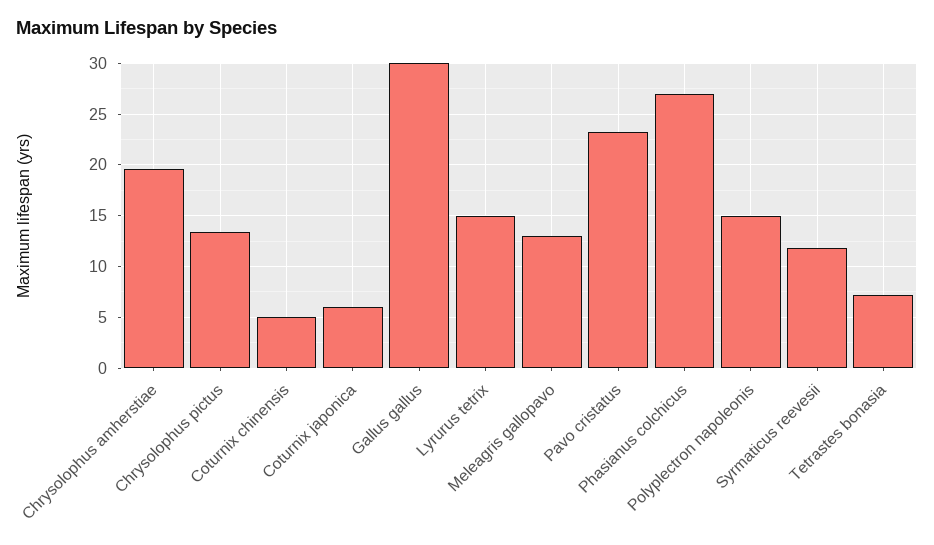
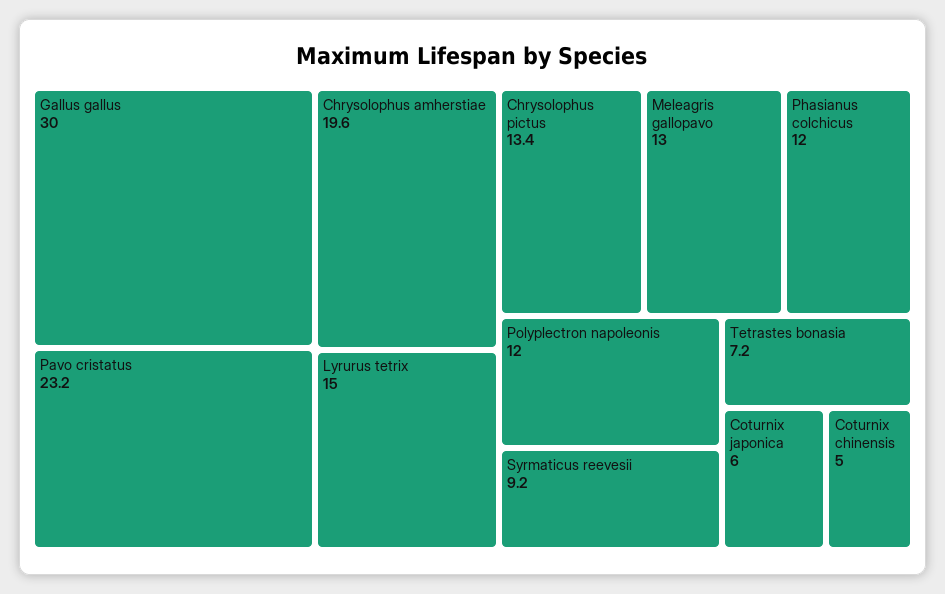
  {
    "Chrysolophus amherstiae": 19.6,
    "Chrysolophus pictus": 13.4,
    "Coturnix chinensis": 5,
    "Coturnix japonica": 6,
    "Gallus gallus": 30,
    "Lyrurus tetrix": 15,
    "Meleagris gallopavo": 13,
    "Pavo cristatus": 23.2,
-   "Phasianus colchicus": 27,
+   "Phasianus colchicus": 12,
-   "Polyplectron napoleonis": 15,
+   "Polyplectron napoleonis": 12,
-   "Syrmaticus reevesii": 12,
+   "Syrmaticus reevesii": 9.2,
    "Tetrastes bonasia": 7.2
  }

